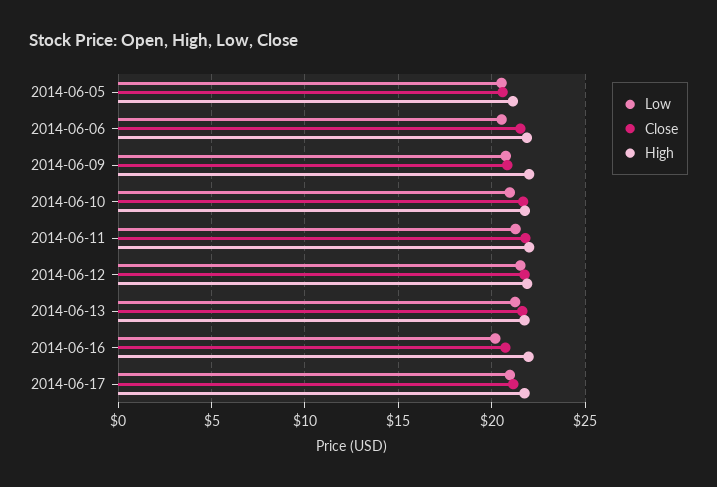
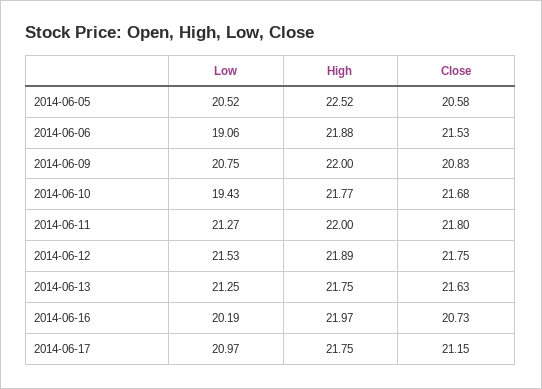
  {
    "Low": {
      "2014-06-05": 20.52,
-     "2014-06-06": 20.5,
+     "2014-06-06": 19.06,
      "2014-06-09": 20.75,
-     "2014-06-10": 21,
+     "2014-06-10": 19.43,
      "2014-06-11": 21.27,
      "2014-06-12": 21.53,
      "2014-06-13": 21.25,
      "2014-06-16": 20.19,
      "2014-06-17": 20.97
    },
    "Close": {
      "2014-06-05": 20.58,
      "2014-06-06": 21.53,
      "2014-06-09": 20.83,
      "2014-06-10": 21.68,
      "2014-06-11": 21.8,
      "2014-06-12": 21.75,
      "2014-06-13": 21.63,
      "2014-06-16": 20.73,
      "2014-06-17": 21.15
    },
    "High": {
-     "2014-06-05": 21,
+     "2014-06-05": 22.52,
      "2014-06-06": 21.88,
      "2014-06-09": 22,
      "2014-06-10": 21.77,
      "2014-06-11": 22,
      "2014-06-12": 21.89,
      "2014-06-13": 21.75,
      "2014-06-16": 21.97,
      "2014-06-17": 21.75
    }
  }

